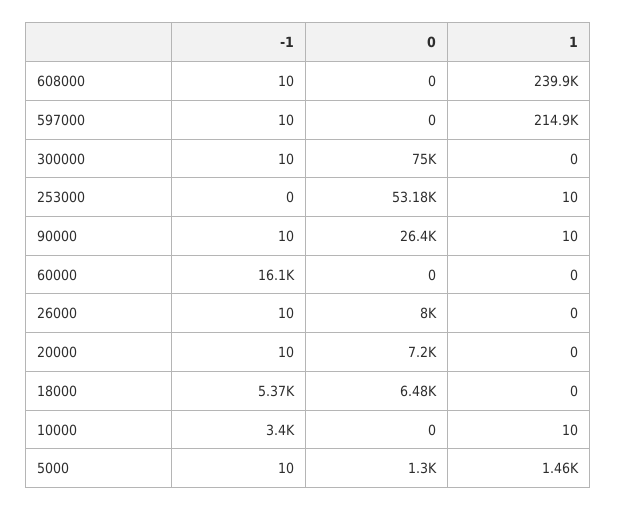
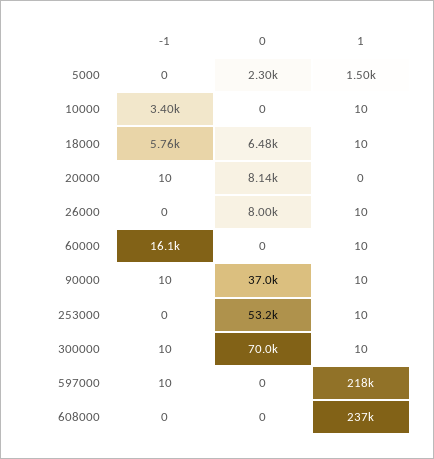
  {
    "-1": {
-     "608000": 10,
+     "608000": 0,
      "597000": 10,
      "300000": 10,
      "253000": 0,
      "90000": 10,
      "60000": 16100,
-     "26000": 10,
+     "26000": 0,
      "20000": 10,
-     "18000": 5370,
+     "18000": 5760,
      "10000": 3400,
-     "5000": 10
+     "5000": 0
    },
    "0": {
      "608000": 0,
      "597000": 0,
-     "300000": 75000,
+     "300000": 70000,
      "253000": 53180,
-     "90000": 26400,
+     "90000": 37000,
      "60000": 0,
      "26000": 8000,
-     "20000": 7200,
+     "20000": 8140,
      "18000": 6480,
      "10000": 0,
-     "5000": 1300
+     "5000": 2300
    },
    "1": {
-     "608000": 239900,
+     "608000": 237000,
-     "597000": 214900,
+     "597000": 218000,
-     "300000": 0,
+     "300000": 10,
      "253000": 10,
      "90000": 10,
-     "60000": 0,
+     "60000": 10,
-     "26000": 0,
+     "26000": 10,
      "20000": 0,
-     "18000": 0,
+     "18000": 10,
      "10000": 10,
-     "5000": 1460
+     "5000": 1500
    }
  }

